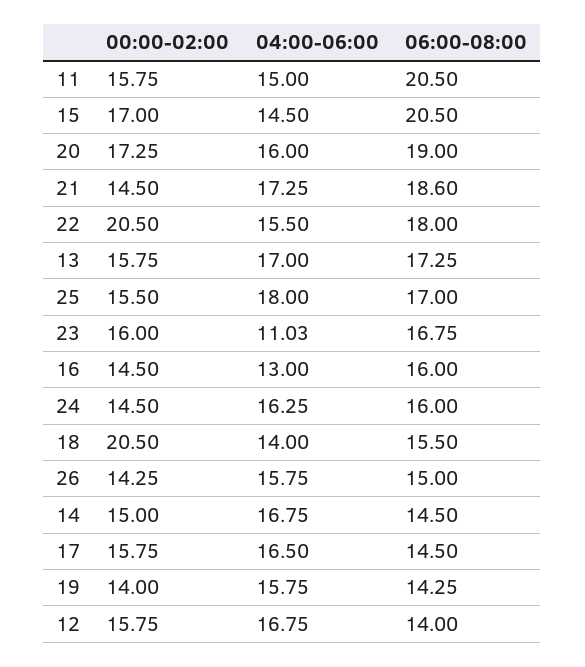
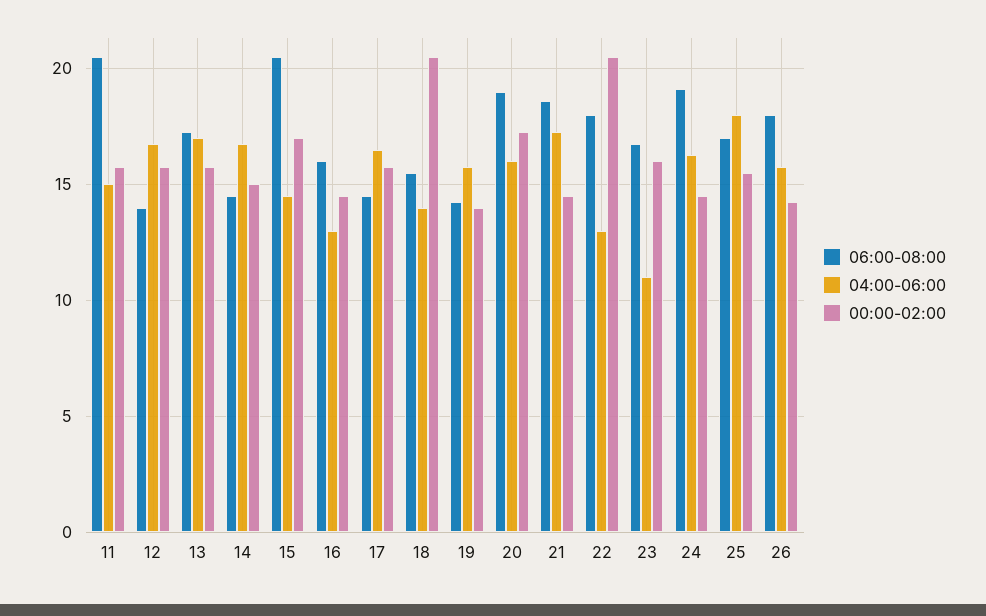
  {
    "00:00-02:00": {
      "11": 15.75,
      "15": 17,
      "20": 17.25,
      "21": 14.5,
      "22": 20.5,
      "13": 15.75,
      "25": 15.5,
      "23": 16,
      "16": 14.5,
      "24": 14.5,
      "18": 20.5,
      "26": 14.25,
      "14": 15,
      "17": 15.75,
      "19": 14,
      "12": 15.75
    },
    "04:00-06:00": {
      "11": 15,
      "15": 14.5,
      "20": 16,
      "21": 17.25,
-     "22": 15.5,
+     "22": 13,
      "13": 17,
      "25": 18,
      "23": 11.03,
      "16": 13,
      "24": 16.25,
      "18": 14,
      "26": 15.75,
      "14": 16.75,
      "17": 16.5,
      "19": 15.75,
      "12": 16.75
    },
    "06:00-08:00": {
      "11": 20.5,
      "15": 20.5,
      "20": 19,
      "21": 18.6,
      "22": 18,
      "13": 17.25,
      "25": 17,
      "23": 16.75,
      "16": 16,
-     "24": 16,
+     "24": 19,
      "18": 15.5,
-     "26": 15,
+     "26": 18,
      "14": 14.5,
      "17": 14.5,
      "19": 14.25,
      "12": 14
    }
  }

